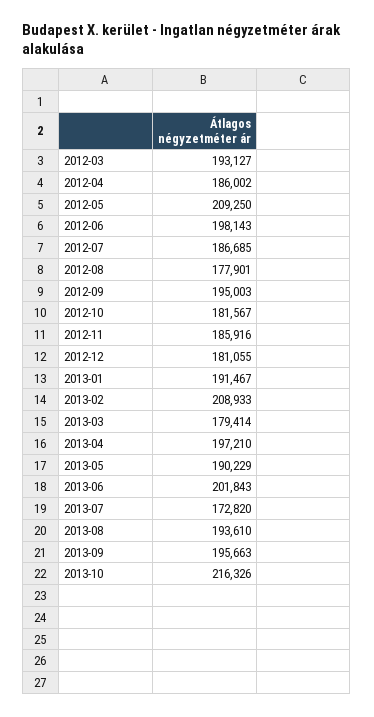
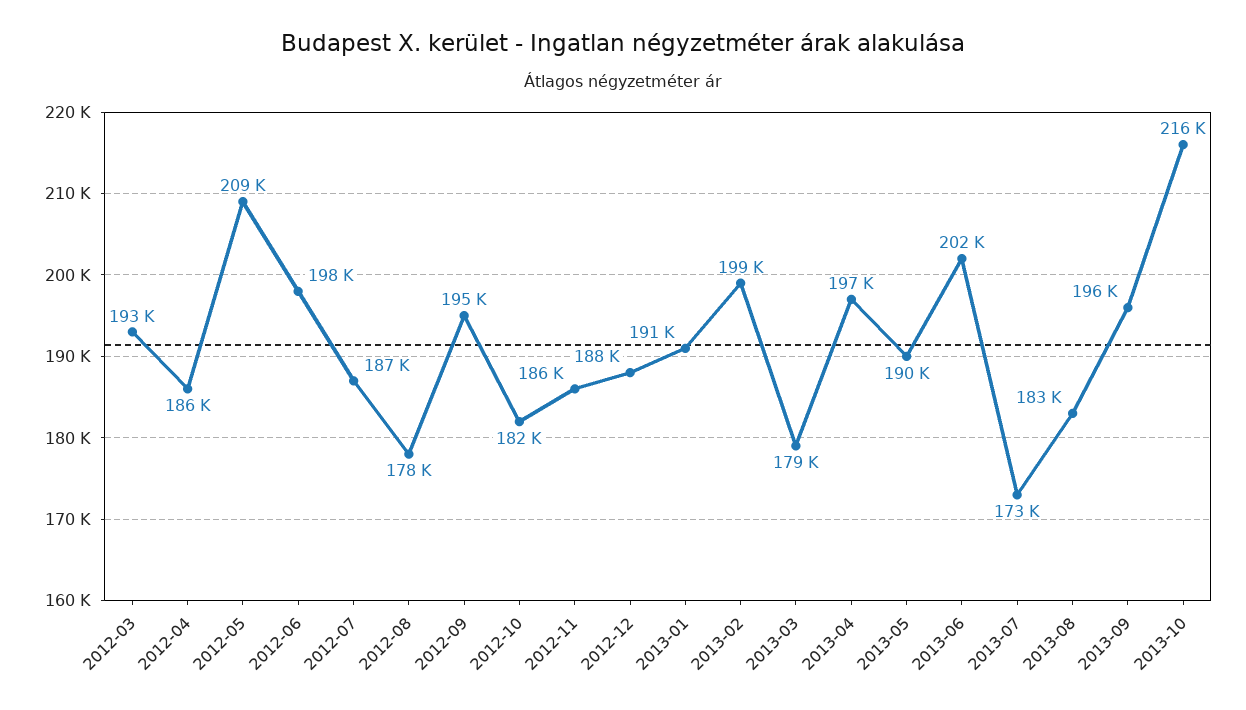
  {
    "2012-03": 193127,
    "2012-04": 186002,
    "2012-05": 209250,
    "2012-06": 198143,
    "2012-07": 186685,
    "2012-08": 177901,
    "2012-09": 195003,
    "2012-10": 181567,
    "2012-11": 185916,
-   "2012-12": 181055,
+   "2012-12": 188000,
    "2013-01": 191467,
-   "2013-02": 208933,
+   "2013-02": 199000,
    "2013-03": 179414,
    "2013-04": 197210,
    "2013-05": 190229,
    "2013-06": 201843,
    "2013-07": 172820,
-   "2013-08": 193610,
+   "2013-08": 183000,
    "2013-09": 195663,
    "2013-10": 216326
  }

